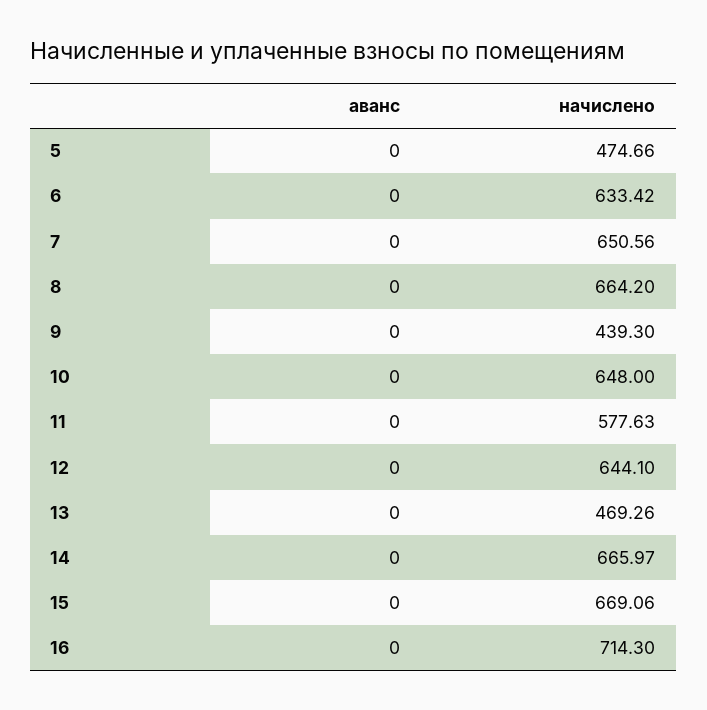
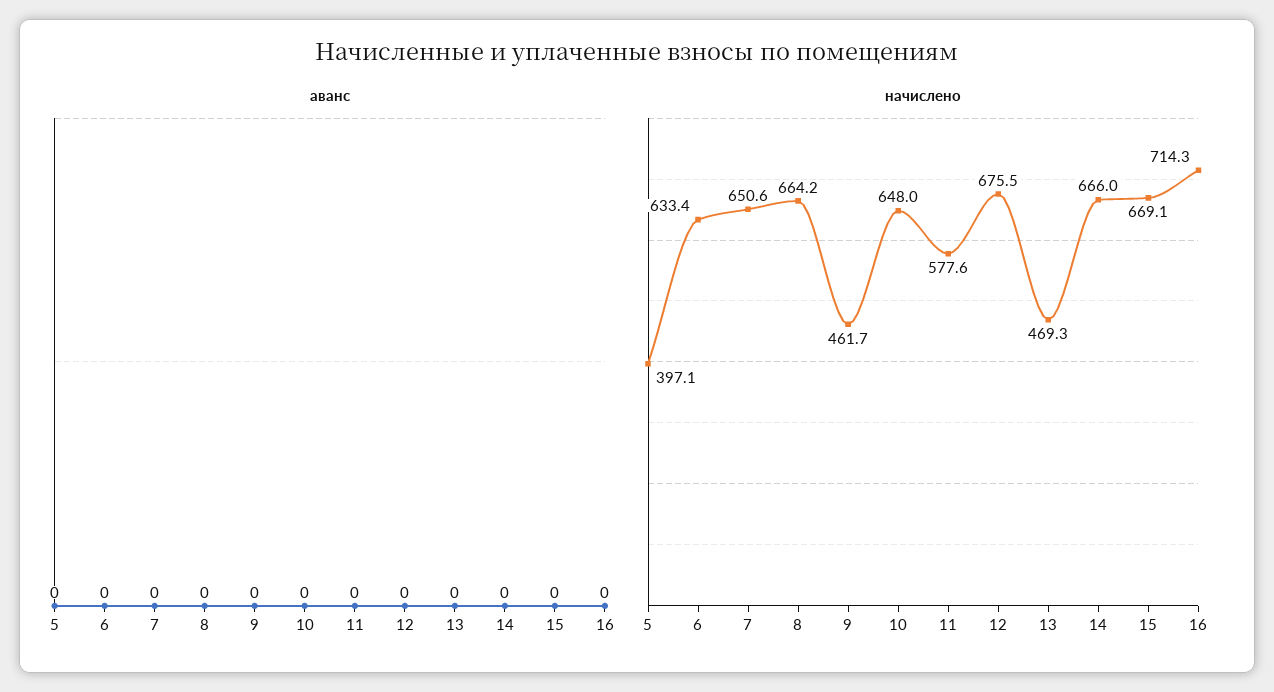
  {
    "аванс": {
      "5": 0,
      "6": 0,
      "7": 0,
      "8": 0,
      "9": 0,
      "10": 0,
      "11": 0,
      "12": 0,
      "13": 0,
      "14": 0,
      "15": 0,
      "16": 0
    },
    "начислено": {
-     "5": 474.66,
+     "5": 397.1,
      "6": 633.42,
      "7": 650.56,
      "8": 664.2,
-     "9": 439.3,
+     "9": 461.7,
      "10": 648,
      "11": 577.63,
-     "12": 644.1,
+     "12": 675.5,
      "13": 469.26,
      "14": 665.97,
      "15": 669.06,
      "16": 714.3
    }
  }

